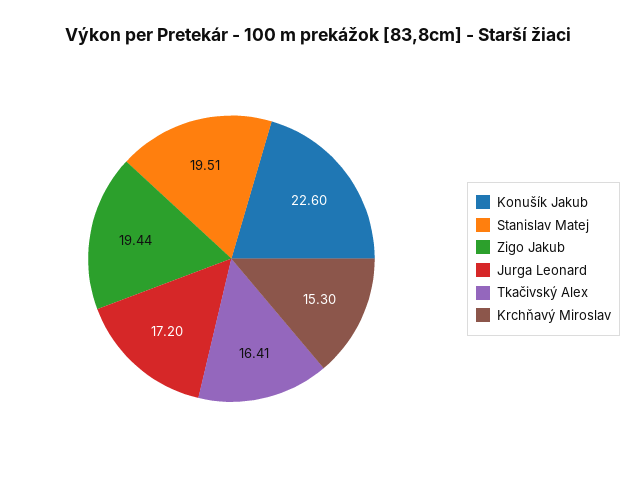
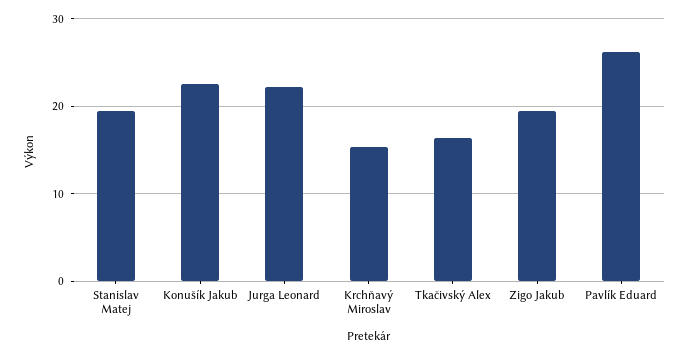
  {
    "Konušík Jakub": 22.6,
    "Stanislav Matej": 19.51,
    "Zigo Jakub": 19.44,
-   "Jurga Leonard": 17.2,
+   "Jurga Leonard": 22,
    "Tkačivský Alex": 16.41,
-   "Krchňavý Miroslav": 15.3
+   "Krchňavý Miroslav": 15.3,
+   "Pavlík Eduard": 26
  }

